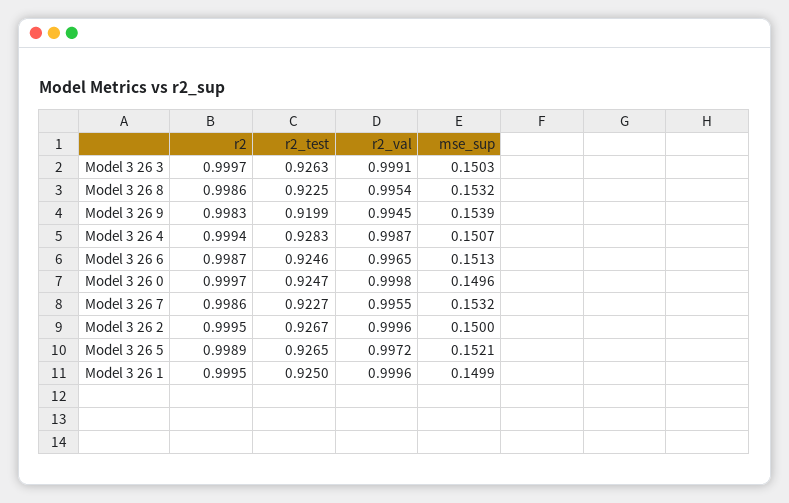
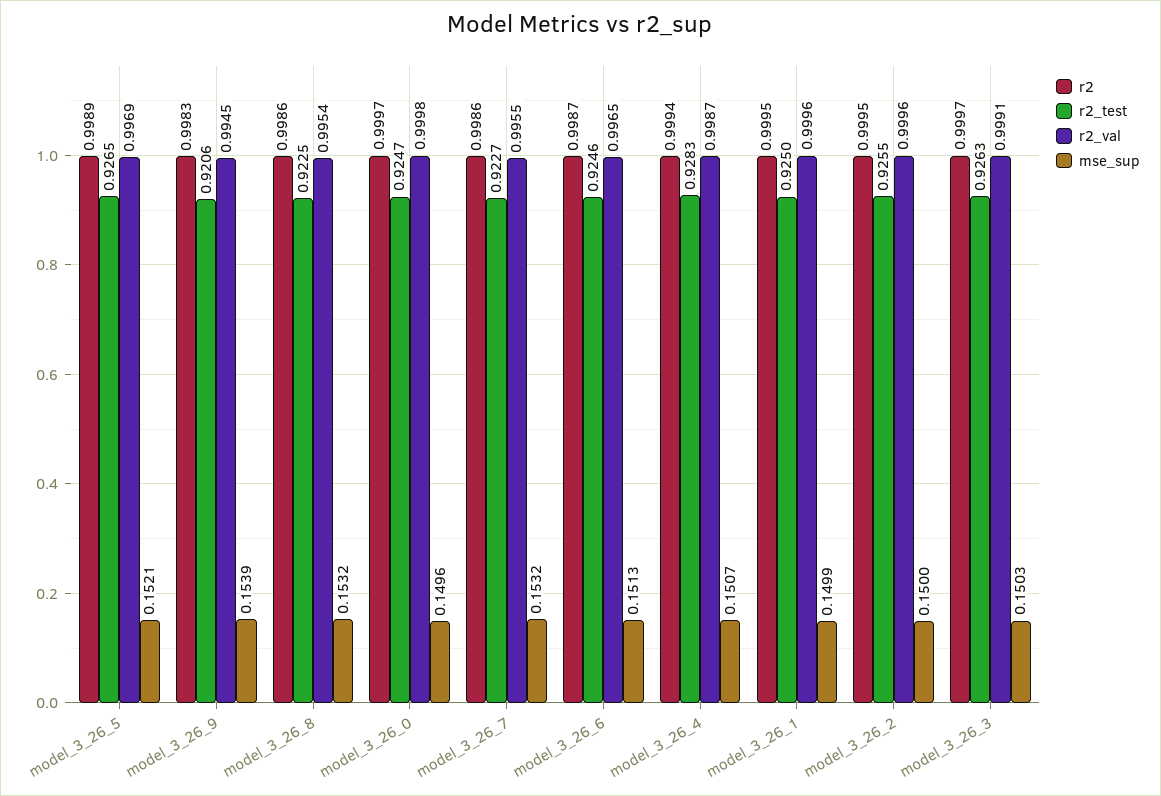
  {
    "r2": {
      "Model 3 26 3": 0.9997,
      "Model 3 26 8": 0.9986,
      "Model 3 26 9": 0.9983,
      "Model 3 26 4": 0.9994,
      "Model 3 26 6": 0.9987,
      "Model 3 26 0": 0.9997,
      "Model 3 26 7": 0.9986,
      "Model 3 26 2": 0.9995,
      "Model 3 26 5": 0.9989,
      "Model 3 26 1": 0.9995
    },
    "r2_test": {
      "Model 3 26 3": 0.9263,
      "Model 3 26 8": 0.9225,
-     "Model 3 26 9": 0.9199,
+     "Model 3 26 9": 0.9206,
      "Model 3 26 4": 0.9283,
      "Model 3 26 6": 0.9246,
      "Model 3 26 0": 0.9247,
      "Model 3 26 7": 0.9227,
-     "Model 3 26 2": 0.9267,
+     "Model 3 26 2": 0.9255,
      "Model 3 26 5": 0.9265,
      "Model 3 26 1": 0.925
    },
    "r2_val": {
      "Model 3 26 3": 0.9991,
      "Model 3 26 8": 0.9954,
      "Model 3 26 9": 0.9945,
      "Model 3 26 4": 0.9987,
      "Model 3 26 6": 0.9965,
      "Model 3 26 0": 0.9998,
      "Model 3 26 7": 0.9955,
      "Model 3 26 2": 0.9996,
-     "Model 3 26 5": 0.9972,
+     "Model 3 26 5": 0.9969,
      "Model 3 26 1": 0.9996
    },
    "mse_sup": {
      "Model 3 26 3": 0.1503,
      "Model 3 26 8": 0.1532,
      "Model 3 26 9": 0.1539,
      "Model 3 26 4": 0.1507,
      "Model 3 26 6": 0.1513,
      "Model 3 26 0": 0.1496,
      "Model 3 26 7": 0.1532,
      "Model 3 26 2": 0.15,
      "Model 3 26 5": 0.1521,
      "Model 3 26 1": 0.1499
    }
  }

